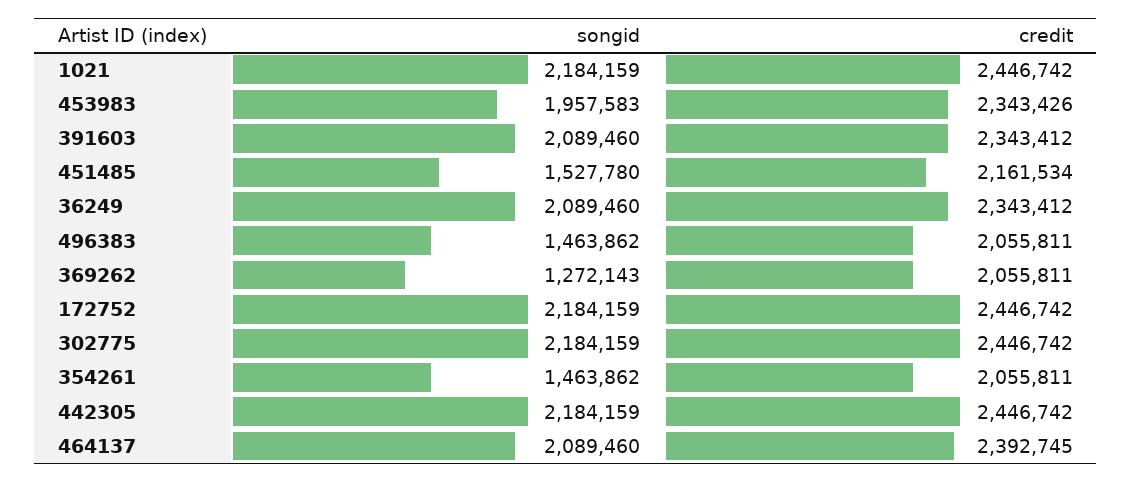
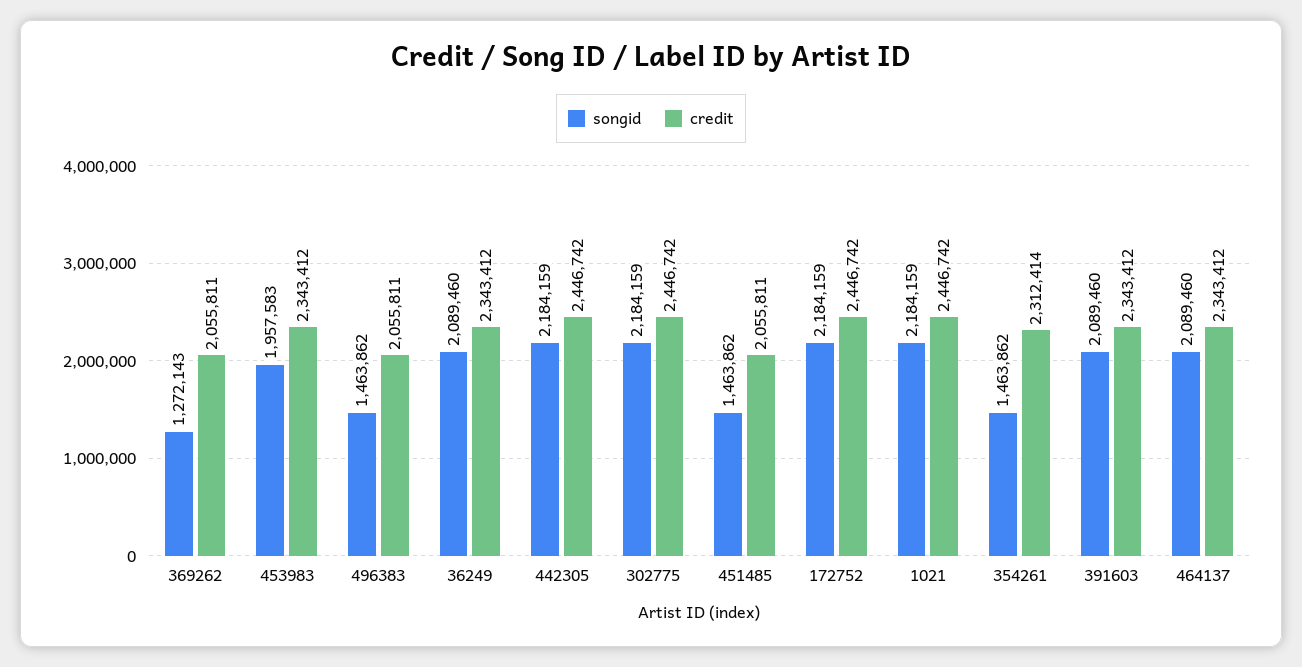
  {
    "songid": {
      "1021": 2184159,
      "453983": 1957583,
      "391603": 2089460,
-     "451485": 1527780,
+     "451485": 1463862,
      "36249": 2089460,
      "496383": 1463862,
      "369262": 1272143,
      "172752": 2184159,
      "302775": 2184159,
      "354261": 1463862,
      "442305": 2184159,
      "464137": 2089460
    },
    "credit": {
      "1021": 2446742,
-     "453983": 2343426,
+     "453983": 2343412,
      "391603": 2343412,
-     "451485": 2161534,
+     "451485": 2055811,
      "36249": 2343412,
      "496383": 2055811,
      "369262": 2055811,
      "172752": 2446742,
      "302775": 2446742,
-     "354261": 2055811,
+     "354261": 2312414,
      "442305": 2446742,
-     "464137": 2392745
+     "464137": 2343412
    }
  }

